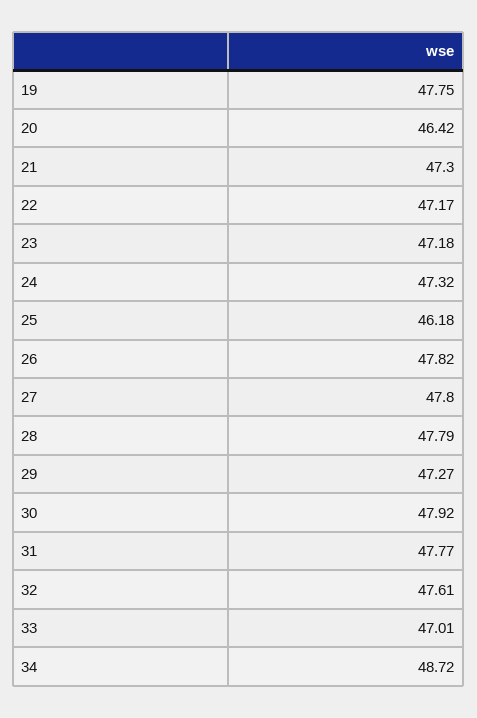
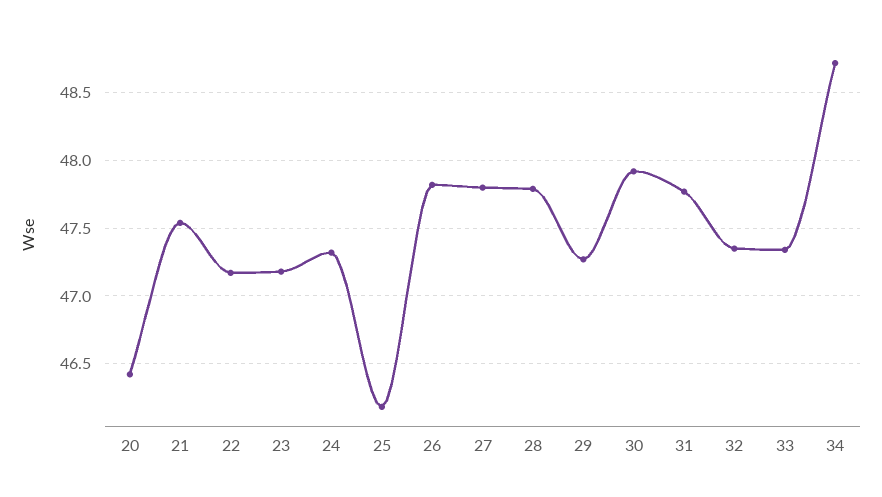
  {
-   "19": 47.75,
    "20": 46.42,
-   "21": 47.3,
+   "21": 47.55,
    "22": 47.17,
    "23": 47.18,
    "24": 47.32,
    "25": 46.18,
    "26": 47.82,
    "27": 47.8,
    "28": 47.79,
    "29": 47.27,
    "30": 47.92,
    "31": 47.77,
-   "32": 47.61,
+   "32": 47.35,
-   "33": 47.01,
+   "33": 47.35,
    "34": 48.72
  }

